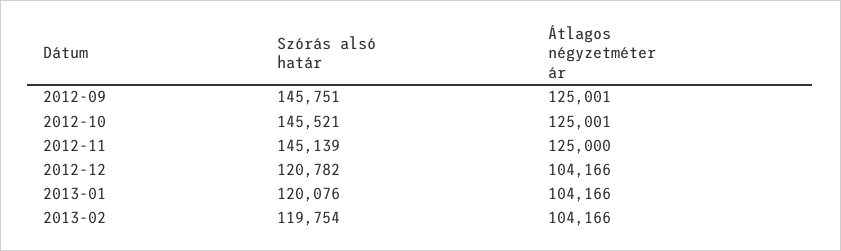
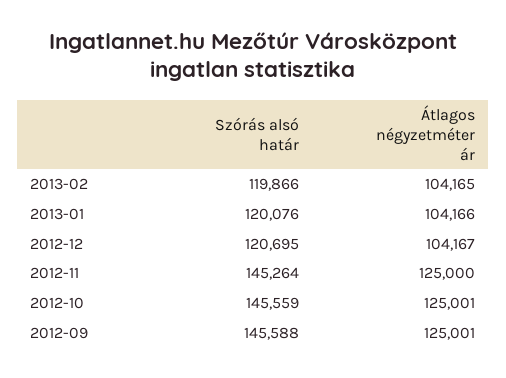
  {
    "Szórás alsó határ": {
-     "2012-09": 145751,
+     "2012-09": 145588,
-     "2012-10": 145521,
+     "2012-10": 145559,
-     "2012-11": 145139,
+     "2012-11": 145264,
-     "2012-12": 120782,
+     "2012-12": 120695,
      "2013-01": 120076,
-     "2013-02": 119754
+     "2013-02": 119866
    },
    "Átlagos négyzetméter ár": {
      "2012-09": 125001,
      "2012-10": 125001,
      "2012-11": 125000,
-     "2012-12": 104166,
+     "2012-12": 104167,
      "2013-01": 104166,
-     "2013-02": 104166
+     "2013-02": 104165
    }
  }

